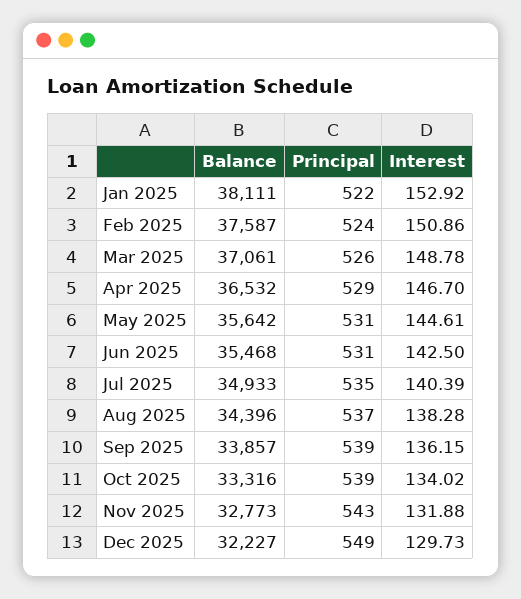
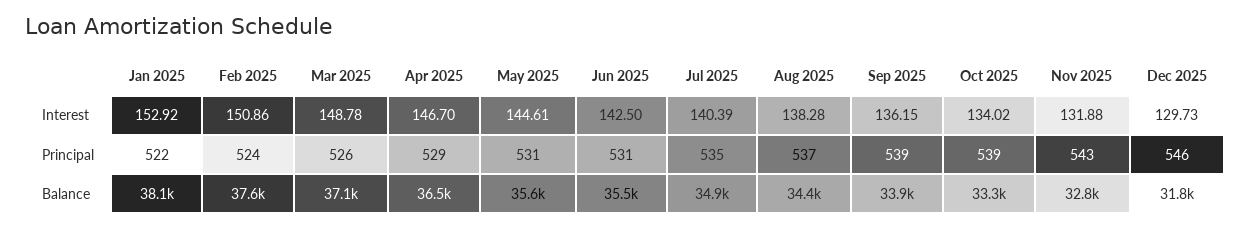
  {
    "Balance": {
      "Jan 2025": 38111,
      "Feb 2025": 37587,
      "Mar 2025": 37061,
      "Apr 2025": 36532,
      "May 2025": 35642,
      "Jun 2025": 35468,
      "Jul 2025": 34933,
      "Aug 2025": 34396,
      "Sep 2025": 33857,
      "Oct 2025": 33316,
      "Nov 2025": 32773,
-     "Dec 2025": 32227
+     "Dec 2025": 31800
    },
    "Principal": {
      "Jan 2025": 522,
      "Feb 2025": 524,
      "Mar 2025": 526,
      "Apr 2025": 529,
      "May 2025": 531,
      "Jun 2025": 531,
      "Jul 2025": 535,
      "Aug 2025": 537,
      "Sep 2025": 539,
      "Oct 2025": 539,
      "Nov 2025": 543,
-     "Dec 2025": 549
+     "Dec 2025": 546
    },
    "Interest": {
      "Jan 2025": 152.92,
      "Feb 2025": 150.86,
      "Mar 2025": 148.78,
      "Apr 2025": 146.7,
      "May 2025": 144.61,
      "Jun 2025": 142.5,
      "Jul 2025": 140.39,
      "Aug 2025": 138.28,
      "Sep 2025": 136.15,
      "Oct 2025": 134.02,
      "Nov 2025": 131.88,
      "Dec 2025": 129.73
    }
  }

